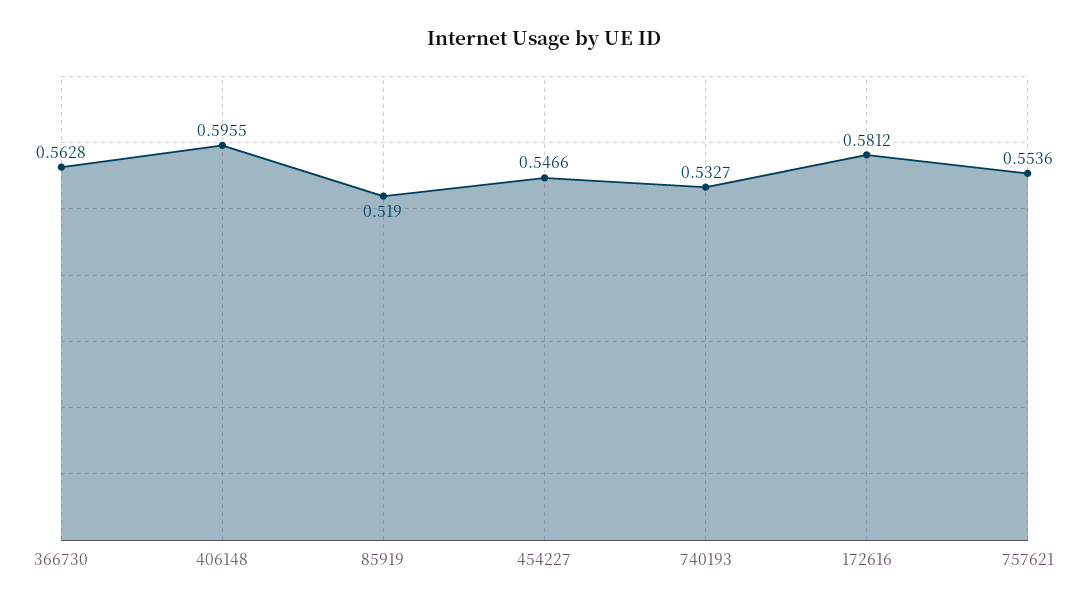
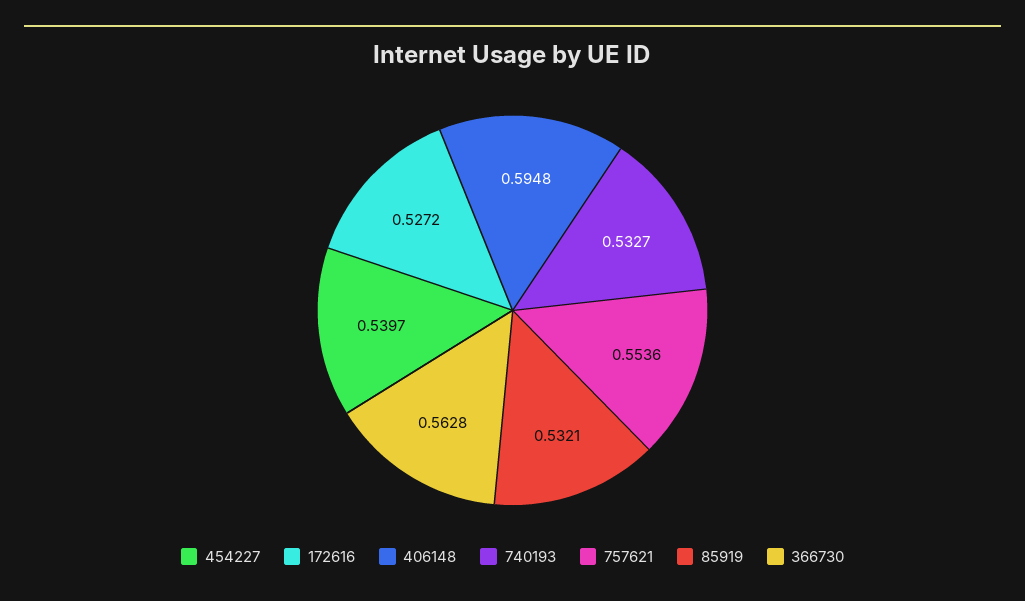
  {
    "366730": 0.5628,
-   "406148": 0.5955,
+   "406148": 0.5948,
-   "85919": 0.519,
+   "85919": 0.5321,
-   "454227": 0.5466,
+   "454227": 0.5397,
    "740193": 0.5327,
-   "172616": 0.5812,
+   "172616": 0.5272,
    "757621": 0.5536
  }

